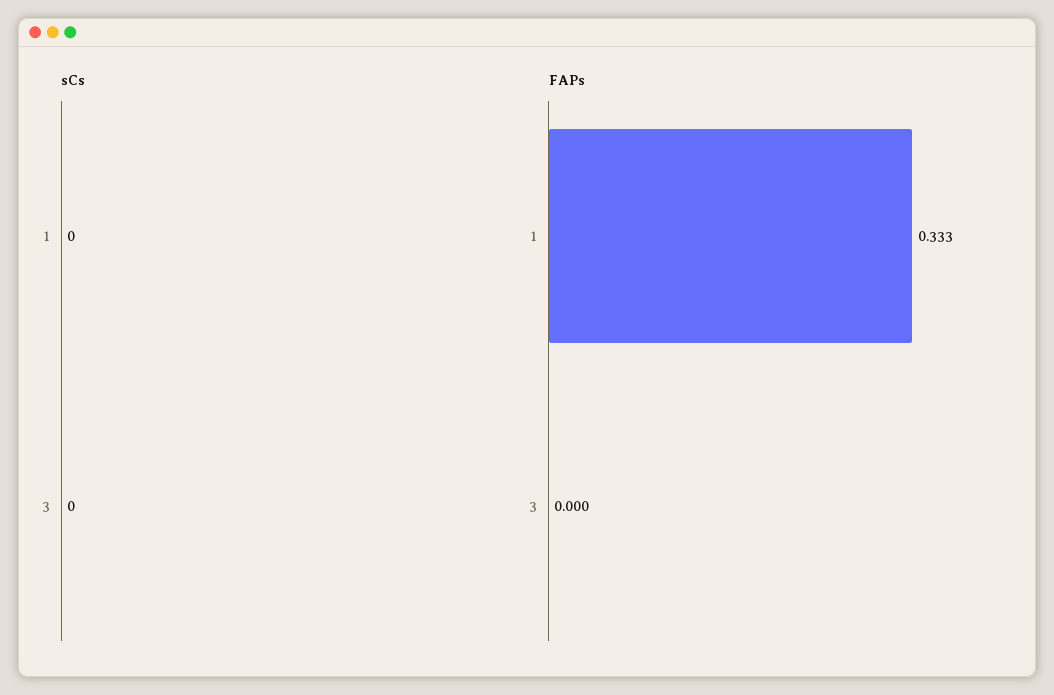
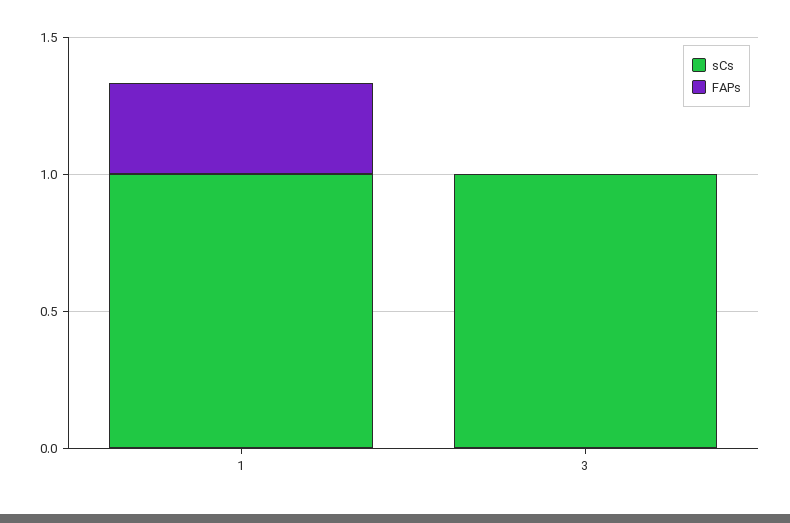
  {
    "sCs": {
-     "1": 0,
+     "1": 1,
-     "3": 0
+     "3": 1
    },
    "FAPs": {
      "1": 0.333,
      "3": 0
    }
  }

